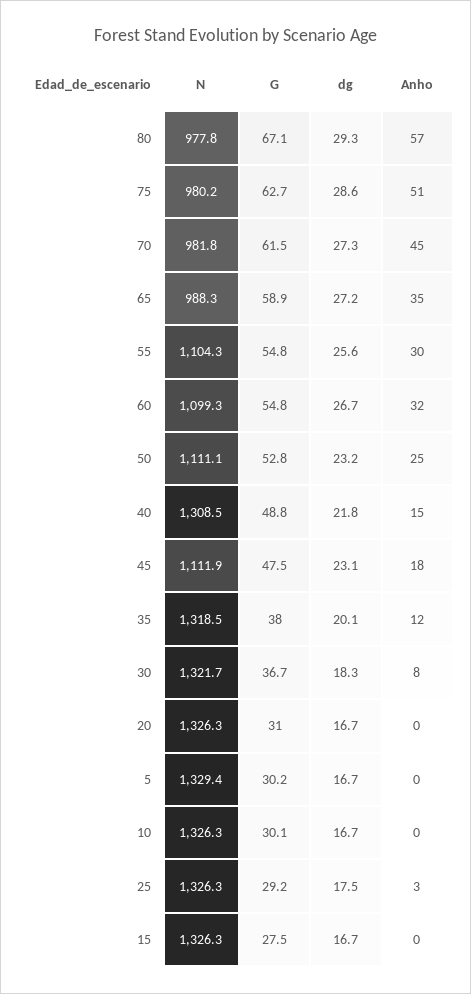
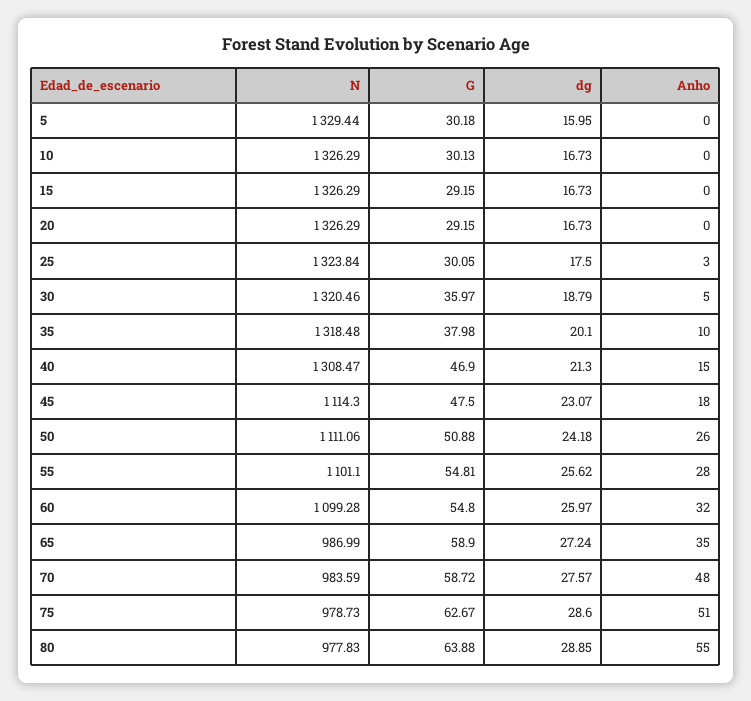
  {
    "N": {
      "80": 977.83,
-     "75": 980.2,
+     "75": 978.73,
-     "70": 981.8,
+     "70": 983.59,
-     "65": 988.3,
+     "65": 986.99,
-     "55": 1104.3,
+     "55": 1101.1,
      "60": 1099.28,
      "50": 1111.06,
      "40": 1308.47,
-     "45": 1111.9,
+     "45": 1114.3,
      "35": 1318.48,
-     "30": 1321.7,
+     "30": 1320.46,
      "20": 1326.29,
      "5": 1329.44,
      "10": 1326.29,
-     "25": 1326.3,
+     "25": 1323.84,
      "15": 1326.29
    },
    "G": {
-     "80": 67.1,
+     "80": 63.88,
      "75": 62.67,
-     "70": 61.5,
+     "70": 58.72,
      "65": 58.9,
      "55": 54.81,
      "60": 54.8,
-     "50": 52.8,
+     "50": 50.88,
-     "40": 48.8,
+     "40": 46.9,
      "45": 47.5,
      "35": 37.98,
-     "30": 36.7,
+     "30": 35.97,
-     "20": 31,
+     "20": 29.15,
      "5": 30.18,
      "10": 30.13,
-     "25": 29.2,
+     "25": 30.05,
-     "15": 27.5
+     "15": 29.15
    },
    "dg": {
-     "80": 29.3,
+     "80": 28.85,
      "75": 28.6,
-     "70": 27.3,
+     "70": 27.57,
      "65": 27.24,
      "55": 25.62,
-     "60": 26.7,
+     "60": 25.97,
-     "50": 23.2,
+     "50": 24.18,
-     "40": 21.8,
+     "40": 21.3,
      "45": 23.07,
      "35": 20.1,
-     "30": 18.3,
+     "30": 18.79,
      "20": 16.73,
-     "5": 16.7,
+     "5": 15.95,
      "10": 16.73,
      "25": 17.5,
      "15": 16.73
    },
    "Anho": {
-     "80": 57,
+     "80": 55,
      "75": 51,
-     "70": 45,
+     "70": 48,
      "65": 35,
-     "55": 30,
+     "55": 28,
      "60": 32,
-     "50": 25,
+     "50": 26,
      "40": 15,
      "45": 18,
-     "35": 12,
+     "35": 10,
-     "30": 8,
+     "30": 5,
      "20": 0,
      "5": 0,
      "10": 0,
      "25": 3,
      "15": 0
    }
  }

